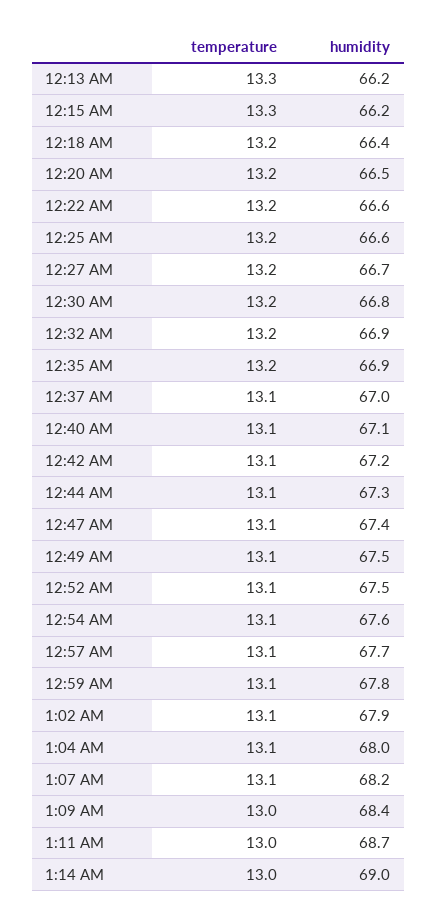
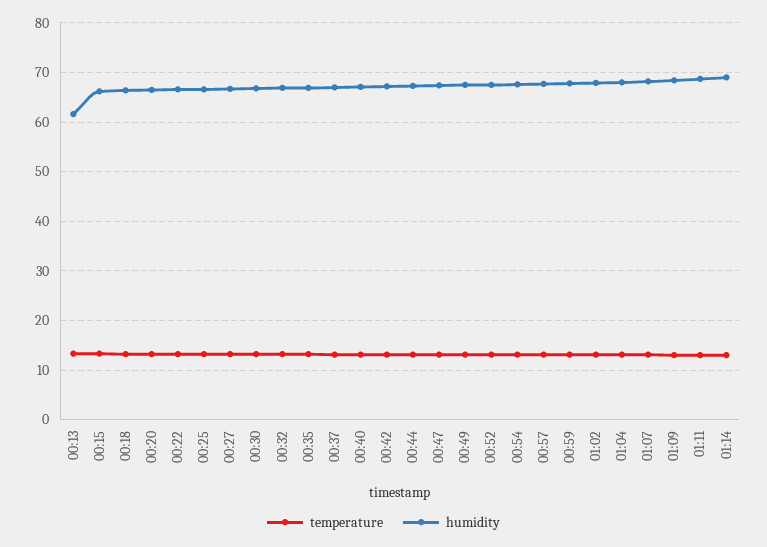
  {
    "temperature": {
      "12:13 AM": 13.3,
      "12:15 AM": 13.3,
      "12:18 AM": 13.2,
      "12:20 AM": 13.2,
      "12:22 AM": 13.2,
      "12:25 AM": 13.2,
      "12:27 AM": 13.2,
      "12:30 AM": 13.2,
      "12:32 AM": 13.2,
      "12:35 AM": 13.2,
      "12:37 AM": 13.1,
      "12:40 AM": 13.1,
      "12:42 AM": 13.1,
      "12:44 AM": 13.1,
      "12:47 AM": 13.1,
      "12:49 AM": 13.1,
      "12:52 AM": 13.1,
      "12:54 AM": 13.1,
      "12:57 AM": 13.1,
      "12:59 AM": 13.1,
      "1:02 AM": 13.1,
      "1:04 AM": 13.1,
      "1:07 AM": 13.1,
      "1:09 AM": 13,
      "1:11 AM": 13,
      "1:14 AM": 13
    },
    "humidity": {
-     "12:13 AM": 66.2,
+     "12:13 AM": 62,
      "12:15 AM": 66.2,
      "12:18 AM": 66.4,
      "12:20 AM": 66.5,
      "12:22 AM": 66.6,
      "12:25 AM": 66.6,
      "12:27 AM": 66.7,
      "12:30 AM": 66.8,
      "12:32 AM": 66.9,
      "12:35 AM": 66.9,
      "12:37 AM": 67,
      "12:40 AM": 67.1,
      "12:42 AM": 67.2,
      "12:44 AM": 67.3,
      "12:47 AM": 67.4,
      "12:49 AM": 67.5,
      "12:52 AM": 67.5,
      "12:54 AM": 67.6,
      "12:57 AM": 67.7,
      "12:59 AM": 67.8,
      "1:02 AM": 67.9,
      "1:04 AM": 68,
      "1:07 AM": 68.2,
      "1:09 AM": 68.4,
      "1:11 AM": 68.7,
      "1:14 AM": 69
    }
  }

